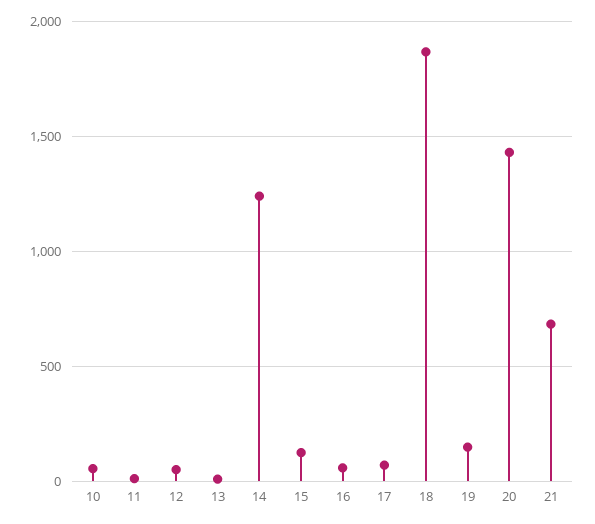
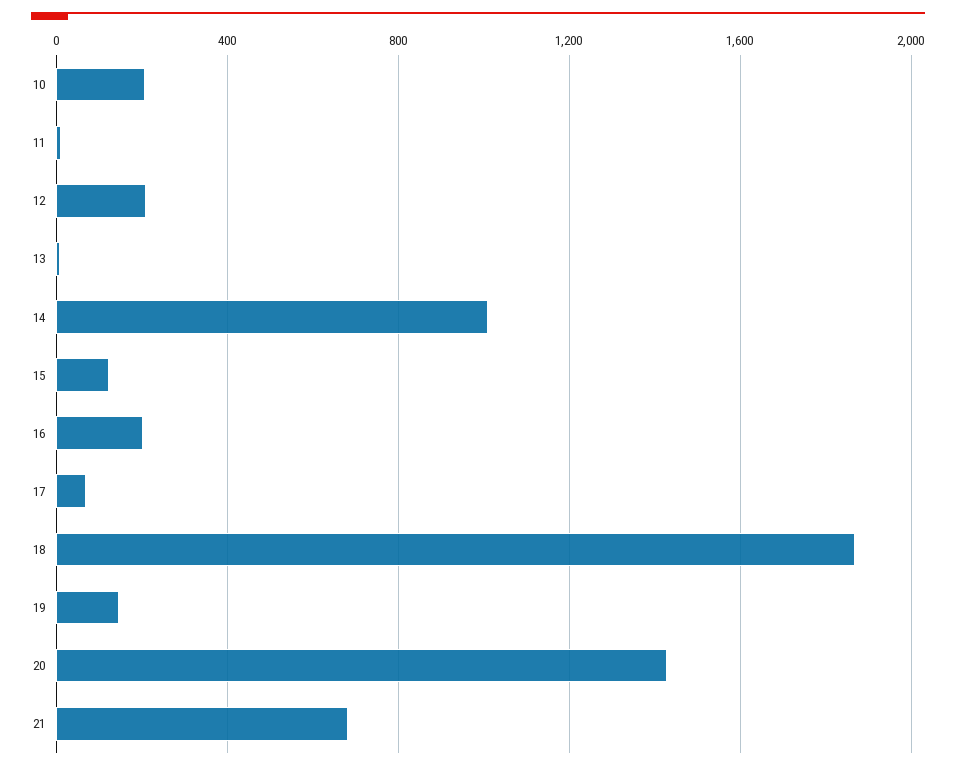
  {
-   "10": 50,
+   "10": 200,
    "11": 0,
-   "12": 50,
+   "12": 200,
    "13": 0,
-   "14": 1250,
+   "14": 1000,
    "15": 100,
-   "16": 50,
+   "16": 200,
    "17": 50,
    "18": 1850,
    "19": 150,
    "20": 1450,
    "21": 700
  }

